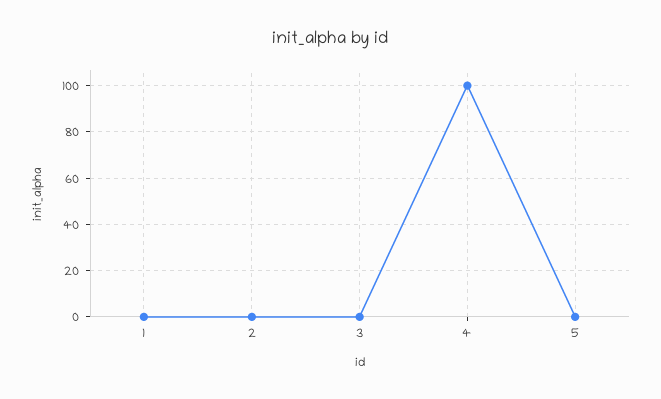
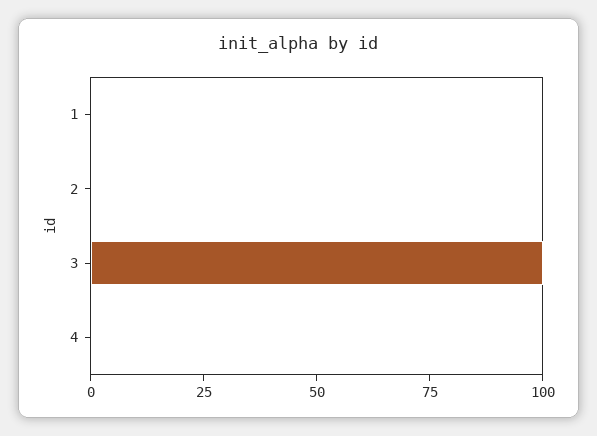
  {
    "1": 0,
    "2": 0,
-   "3": 0,
+   "3": 100,
-   "4": 100,
+   "4": 0
-   "5": 0
  }

